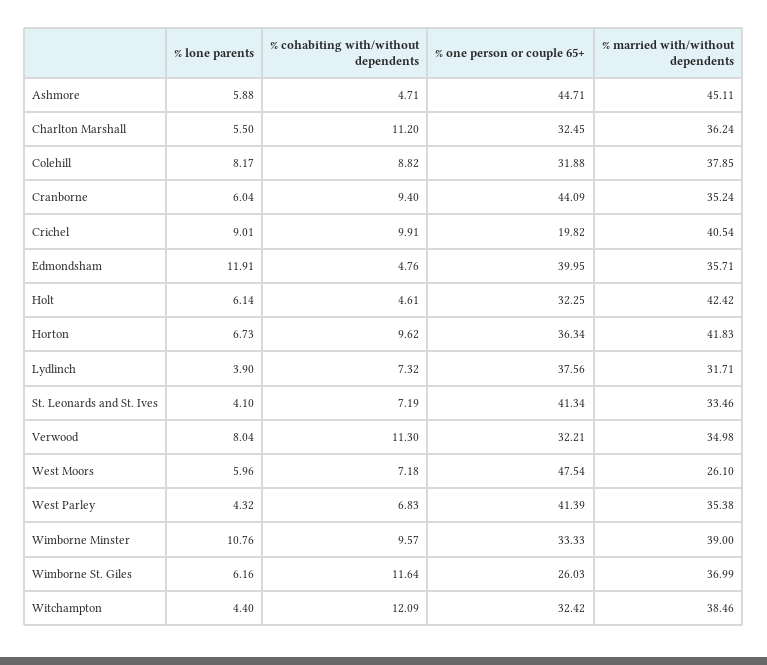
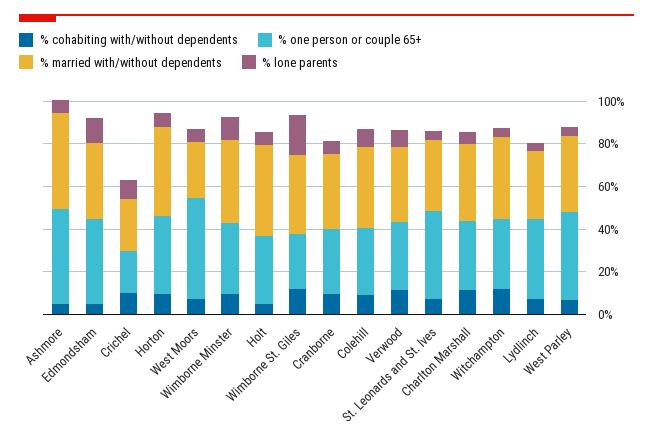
  {
    "% lone parents": {
      "Ashmore": 5.88,
      "Charlton Marshall": 5.5,
      "Colehill": 8.17,
      "Cranborne": 6.04,
      "Crichel": 9.01,
      "Edmondsham": 11.91,
      "Holt": 6.14,
      "Horton": 6.73,
      "Lydlinch": 3.9,
      "St. Leonards and St. Ives": 4.1,
      "Verwood": 8.04,
      "West Moors": 5.96,
      "West Parley": 4.32,
      "Wimborne Minster": 10.76,
-     "Wimborne St. Giles": 6.16,
+     "Wimborne St. Giles": 20,
      "Witchampton": 4.4
    },
    "% cohabiting with/without dependents": {
      "Ashmore": 4.71,
      "Charlton Marshall": 11.2,
      "Colehill": 8.82,
      "Cranborne": 9.4,
      "Crichel": 9.91,
      "Edmondsham": 4.76,
      "Holt": 4.61,
      "Horton": 9.62,
      "Lydlinch": 7.32,
      "St. Leonards and St. Ives": 7.19,
      "Verwood": 11.3,
      "West Moors": 7.18,
      "West Parley": 6.83,
      "Wimborne Minster": 9.57,
      "Wimborne St. Giles": 11.64,
      "Witchampton": 12.09
    },
    "% one person or couple 65+": {
      "Ashmore": 44.71,
      "Charlton Marshall": 32.45,
      "Colehill": 31.88,
-     "Cranborne": 44.09,
+     "Cranborne": 30,
      "Crichel": 19.82,
      "Edmondsham": 39.95,
      "Holt": 32.25,
      "Horton": 36.34,
      "Lydlinch": 37.56,
      "St. Leonards and St. Ives": 41.34,
      "Verwood": 32.21,
      "West Moors": 47.54,
      "West Parley": 41.39,
      "Wimborne Minster": 33.33,
      "Wimborne St. Giles": 26.03,
      "Witchampton": 32.42
    },
    "% married with/without dependents": {
      "Ashmore": 45.11,
      "Charlton Marshall": 36.24,
      "Colehill": 37.85,
      "Cranborne": 35.24,
-     "Crichel": 40.54,
+     "Crichel": 25,
      "Edmondsham": 35.71,
      "Holt": 42.42,
      "Horton": 41.83,
      "Lydlinch": 31.71,
      "St. Leonards and St. Ives": 33.46,
      "Verwood": 34.98,
      "West Moors": 26.1,
      "West Parley": 35.38,
      "Wimborne Minster": 39,
      "Wimborne St. Giles": 36.99,
      "Witchampton": 38.46
    }
  }

